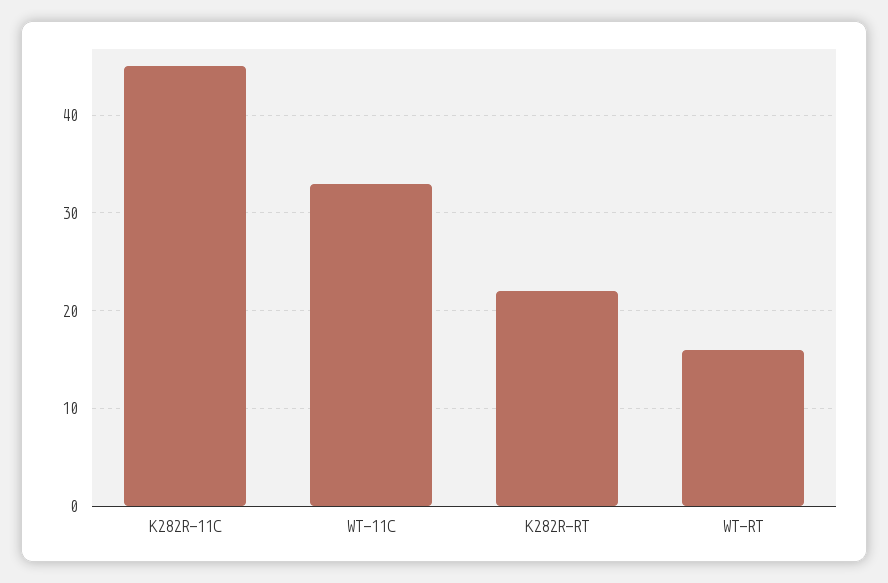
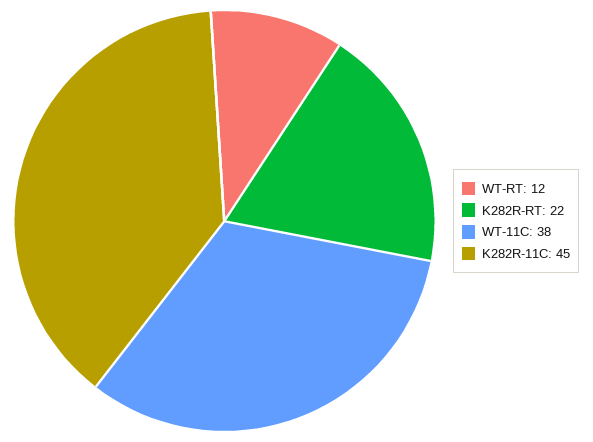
  {
    "K282R-11C": 45,
-   "WT-11C": 33,
+   "WT-11C": 38,
    "K282R-RT": 22,
-   "WT-RT": 16
+   "WT-RT": 12
  }

